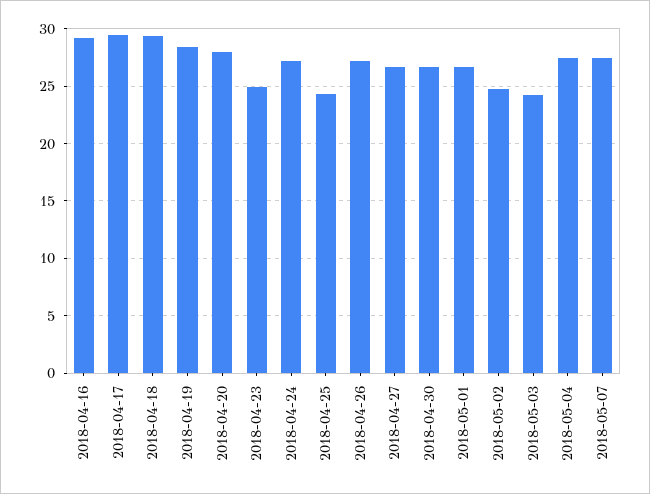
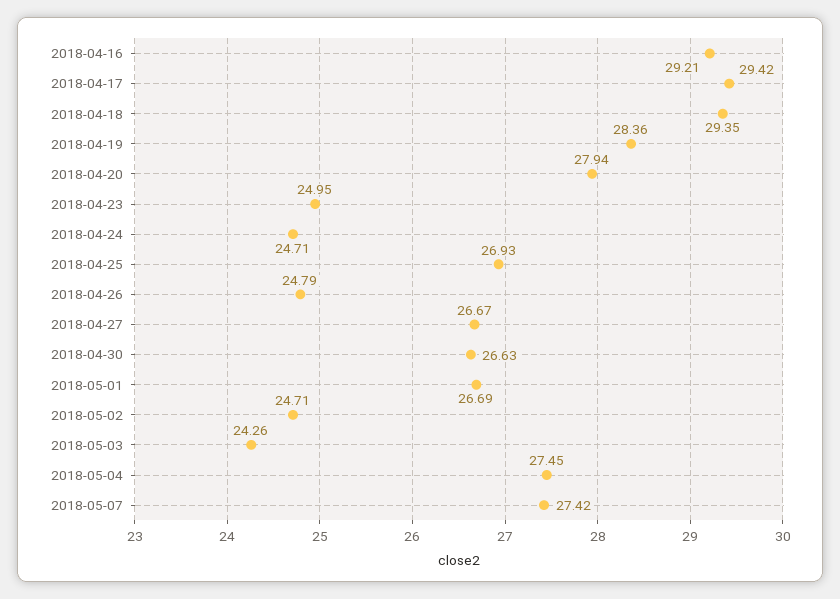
  {
    "2018-04-16": 29.21,
    "2018-04-17": 29.42,
    "2018-04-18": 29.35,
    "2018-04-19": 28.36,
    "2018-04-20": 27.94,
    "2018-04-23": 24.95,
-   "2018-04-24": 27,
+   "2018-04-24": 24.71,
-   "2018-04-25": 24,
+   "2018-04-25": 26.93,
-   "2018-04-26": 27,
+   "2018-04-26": 24.79,
    "2018-04-27": 26.67,
    "2018-04-30": 26.63,
    "2018-05-01": 26.69,
    "2018-05-02": 24.71,
    "2018-05-03": 24.26,
    "2018-05-04": 27.45,
    "2018-05-07": 27.42
  }

